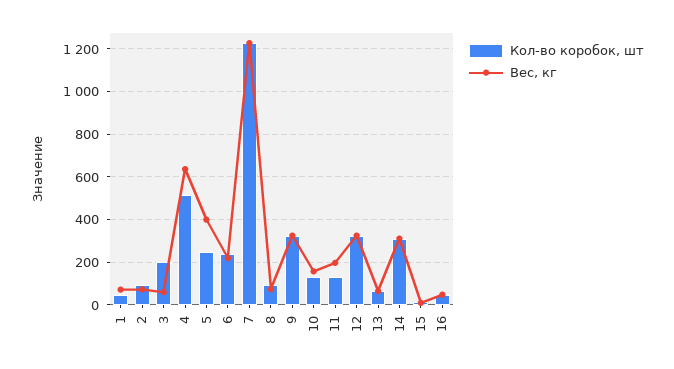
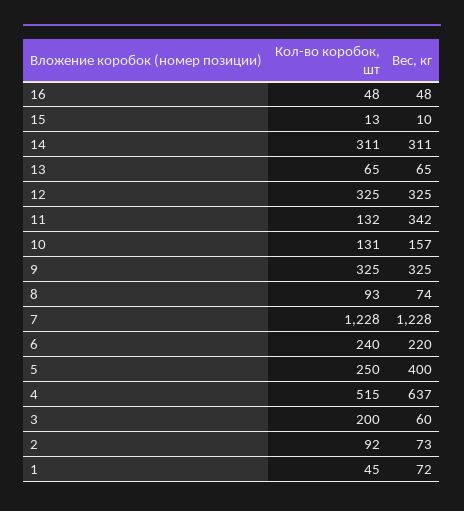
  {
    "Кол-во коробок, шт": {
      "1": 45,
      "2": 92,
      "3": 200,
      "4": 515,
      "5": 250,
      "6": 240,
      "7": 1228,
      "8": 93,
      "9": 325,
      "10": 131,
      "11": 132,
      "12": 325,
      "13": 65,
      "14": 311,
      "15": 13,
      "16": 48
    },
    "Вес, кг": {
      "1": 72,
      "2": 73,
      "3": 60,
      "4": 637,
      "5": 400,
      "6": 220,
      "7": 1228,
      "8": 74,
      "9": 325,
      "10": 157,
-     "11": 200,
+     "11": 342,
      "12": 325,
      "13": 65,
      "14": 311,
      "15": 10,
      "16": 48
    }
  }

